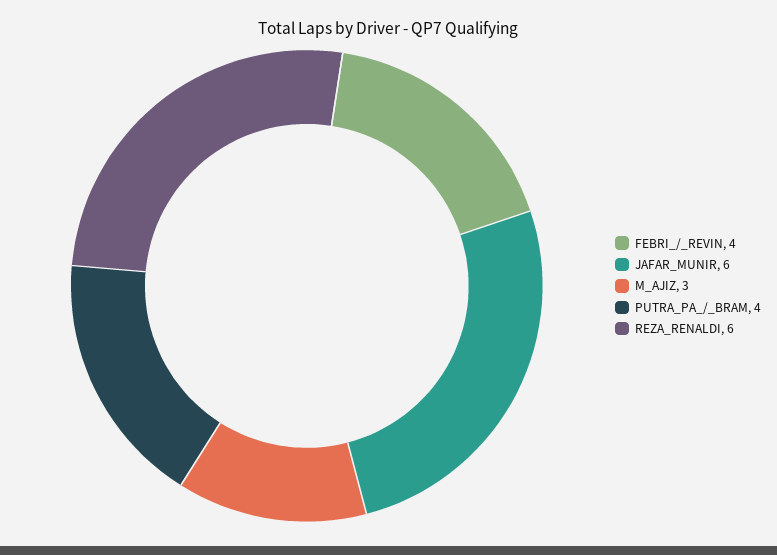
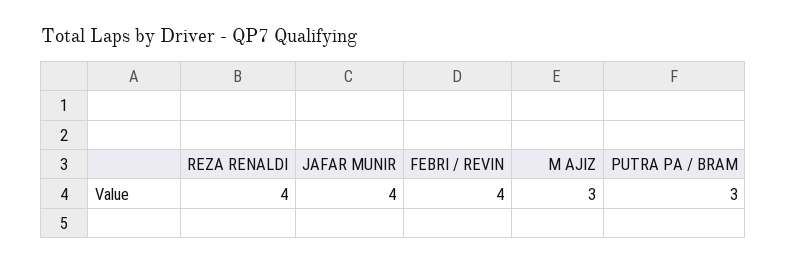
  {
    "FEBRI_/_REVIN": 4,
-   "JAFAR_MUNIR": 6,
+   "JAFAR_MUNIR": 4,
    "M_AJIZ": 3,
-   "PUTRA_PA_/_BRAM": 4,
+   "PUTRA_PA_/_BRAM": 3,
-   "REZA_RENALDI": 6
+   "REZA_RENALDI": 4
  }

